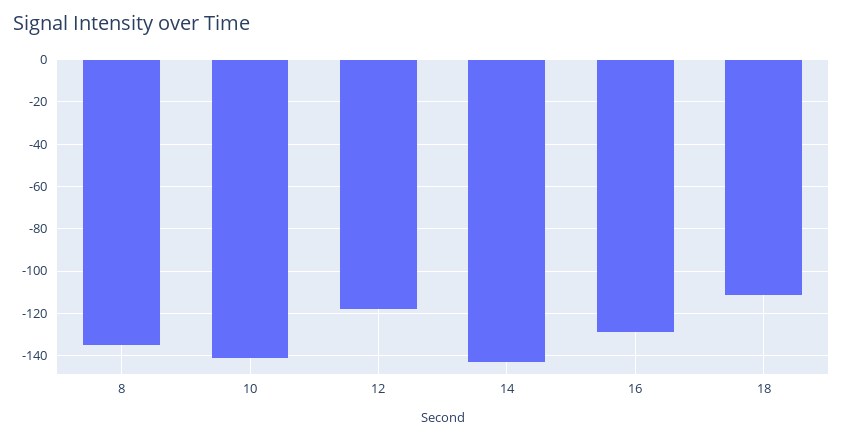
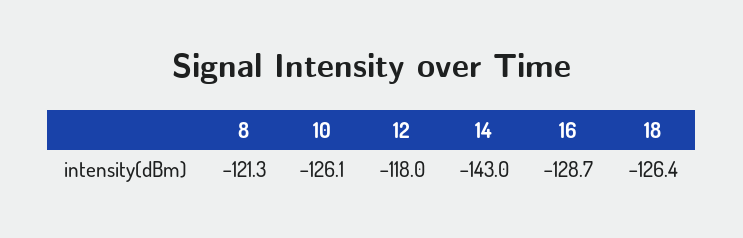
  {
-   "8": -135,
+   "8": -121.3,
-   "10": -140,
+   "10": -126.1,
    "12": -118,
    "14": -143,
    "16": -128.7,
-   "18": -110
+   "18": -126.4
  }

